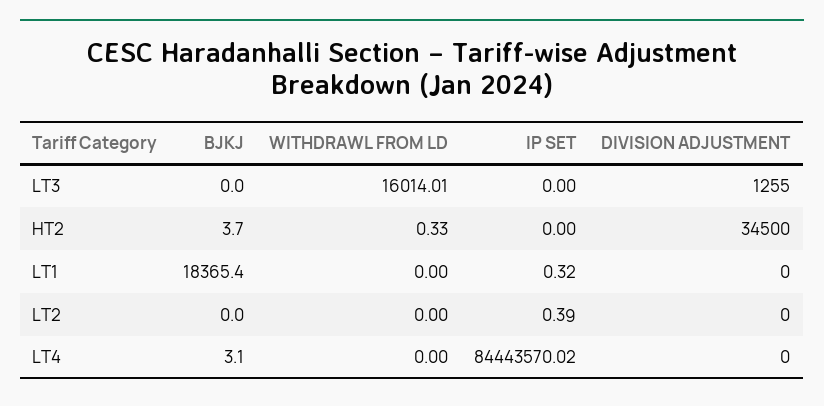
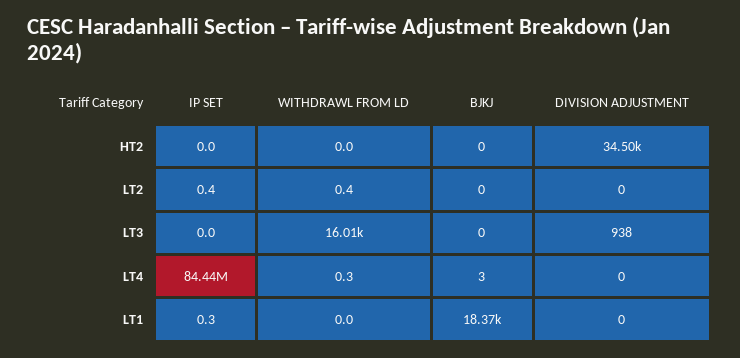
  {
    "BJKJ": {
      "LT3": 0,
-     "HT2": 3.7,
+     "HT2": 0,
      "LT1": 18365.4,
      "LT2": 0,
      "LT4": 3.1
    },
    "WITHDRAWL FROM LD": {
      "LT3": 16014.01,
-     "HT2": 0.33,
+     "HT2": 0,
      "LT1": 0,
-     "LT2": 0,
+     "LT2": 0.4,
-     "LT4": 0
+     "LT4": 0.3
    },
    "IP SET": {
      "LT3": 0,
      "HT2": 0,
      "LT1": 0.32,
      "LT2": 0.39,
      "LT4": 84443570.02
    },
    "DIVISION ADJUSTMENT": {
-     "LT3": 1255,
+     "LT3": 938,
      "HT2": 34500,
      "LT1": 0,
      "LT2": 0,
      "LT4": 0
    }
  }

